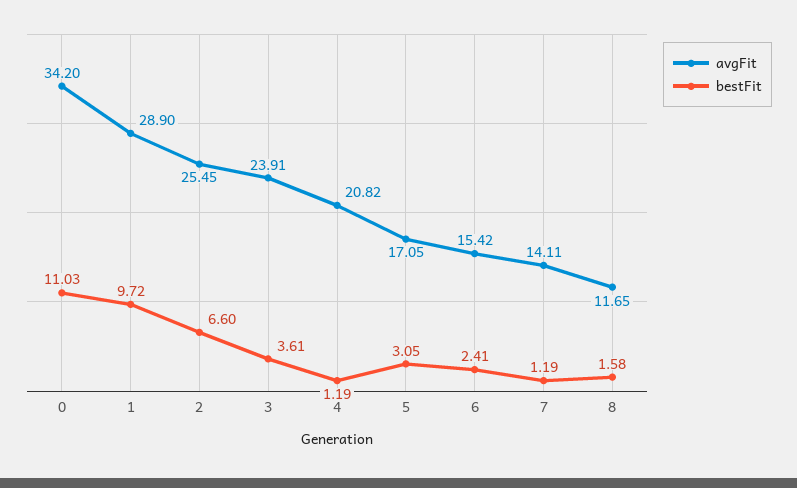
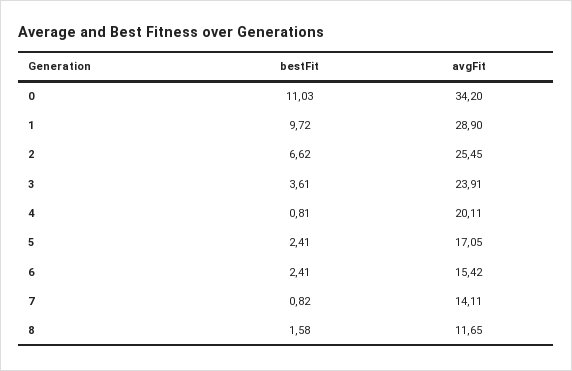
  {
    "avgFit": {
      "0": 34.2,
      "1": 28.9,
      "2": 25.45,
      "3": 23.91,
-     "4": 20.82,
+     "4": 20.11,
      "5": 17.05,
      "6": 15.42,
      "7": 14.11,
      "8": 11.65
    },
    "bestFit": {
      "0": 11.03,
      "1": 9.72,
-     "2": 6.6,
+     "2": 6.62,
      "3": 3.61,
-     "4": 1.19,
+     "4": 0.81,
-     "5": 3.05,
+     "5": 2.41,
      "6": 2.41,
-     "7": 1.19,
+     "7": 0.82,
      "8": 1.58
    }
  }

